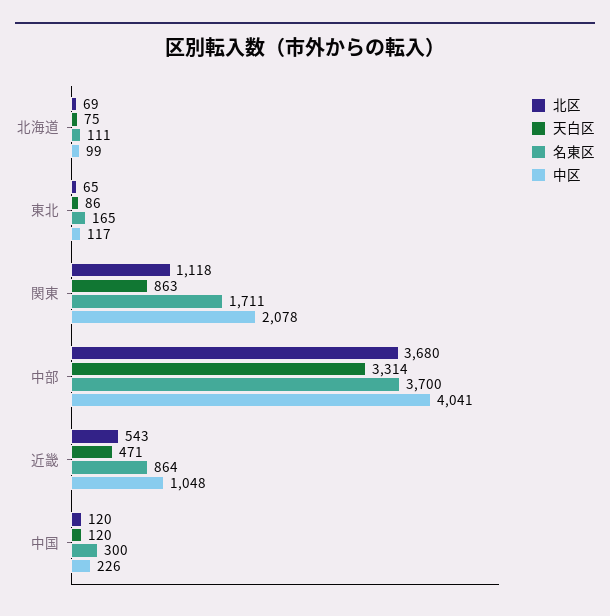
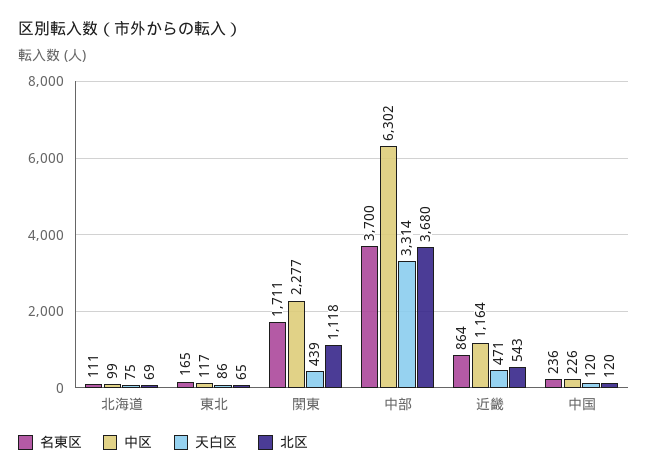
  {
    "北区": {
      "北海道": 69,
      "東北": 65,
      "関東": 1118,
      "中部": 3680,
      "近畿": 543,
      "中国": 120
    },
    "天白区": {
      "北海道": 75,
      "東北": 86,
-     "関東": 863,
+     "関東": 439,
      "中部": 3314,
      "近畿": 471,
      "中国": 120
    },
    "名東区": {
      "北海道": 111,
      "東北": 165,
      "関東": 1711,
      "中部": 3700,
      "近畿": 864,
-     "中国": 300
+     "中国": 236
    },
    "中区": {
      "北海道": 99,
      "東北": 117,
-     "関東": 2078,
+     "関東": 2277,
-     "中部": 4041,
+     "中部": 6302,
-     "近畿": 1048,
+     "近畿": 1164,
      "中国": 226
    }
  }

